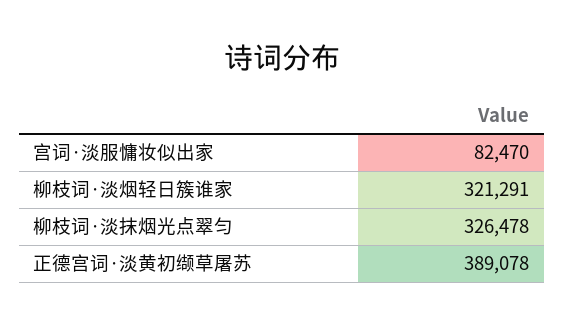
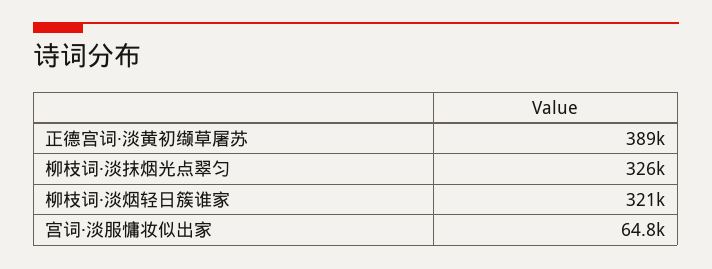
  {
-   "宫词·淡服慵妆似出家": 82470,
+   "宫词·淡服慵妆似出家": 64800,
    "柳枝词·淡烟轻日簇谁家": 321291,
    "柳枝词·淡抹烟光点翠匀": 326478,
    "正德宫词·淡黄初缬草屠苏": 389078
  }

